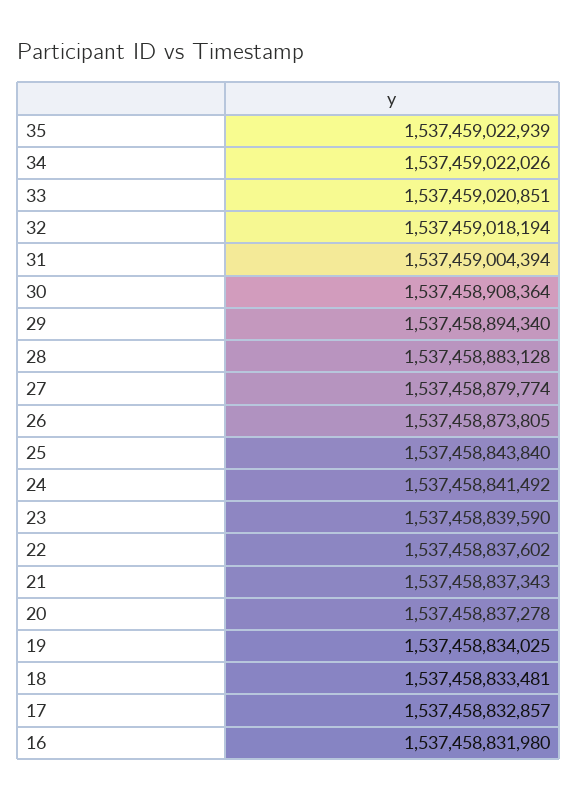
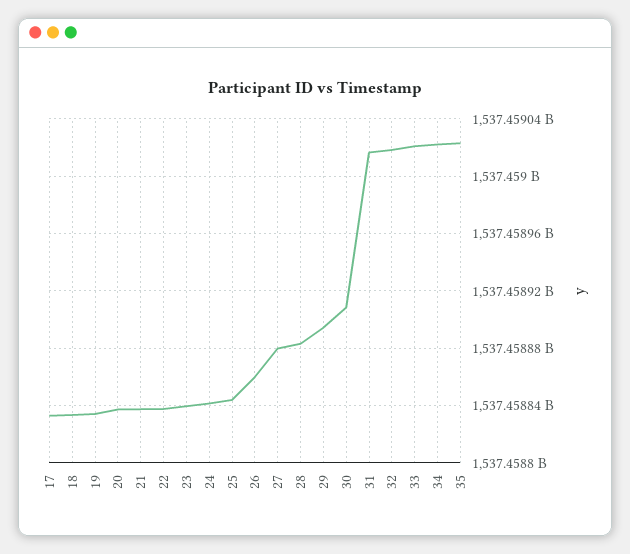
  {
    "35": 1537459022939,
    "34": 1537459022026,
    "33": 1537459020851,
    "32": 1537459018194,
-   "31": 1537459004394,
+   "31": 1537459015000,
    "30": 1537458908364,
    "29": 1537458894340,
    "28": 1537458883128,
    "27": 1537458879774,
-   "26": 1537458873805,
+   "26": 1537458860000,
    "25": 1537458843840,
    "24": 1537458841492,
    "23": 1537458839590,
    "22": 1537458837602,
    "21": 1537458837343,
    "20": 1537458837278,
    "19": 1537458834025,
    "18": 1537458833481,
-   "17": 1537458832857,
+   "17": 1537458832857
-   "16": 1537458831980
  }

